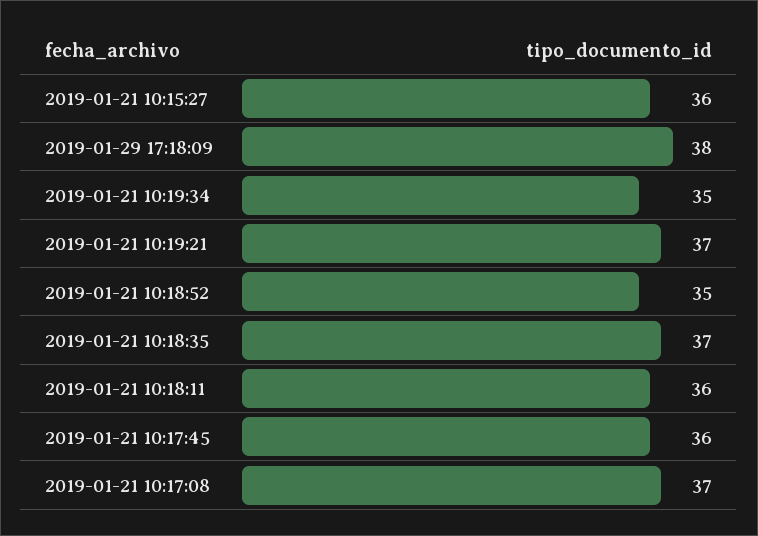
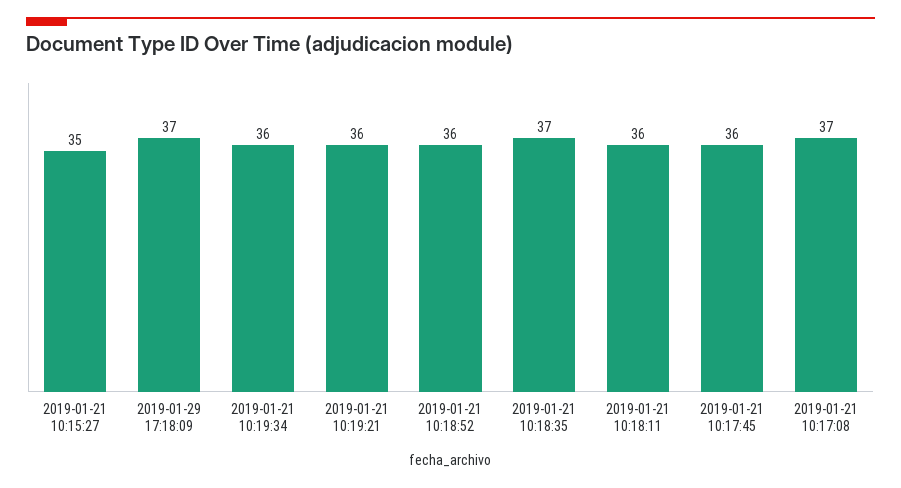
  {
-   "2019-01-21 10:15:27": 36,
+   "2019-01-21 10:15:27": 35,
-   "2019-01-29 17:18:09": 38,
+   "2019-01-29 17:18:09": 37,
-   "2019-01-21 10:19:34": 35,
+   "2019-01-21 10:19:34": 36,
-   "2019-01-21 10:19:21": 37,
+   "2019-01-21 10:19:21": 36,
-   "2019-01-21 10:18:52": 35,
+   "2019-01-21 10:18:52": 36,
    "2019-01-21 10:18:35": 37,
    "2019-01-21 10:18:11": 36,
    "2019-01-21 10:17:45": 36,
    "2019-01-21 10:17:08": 37
  }

